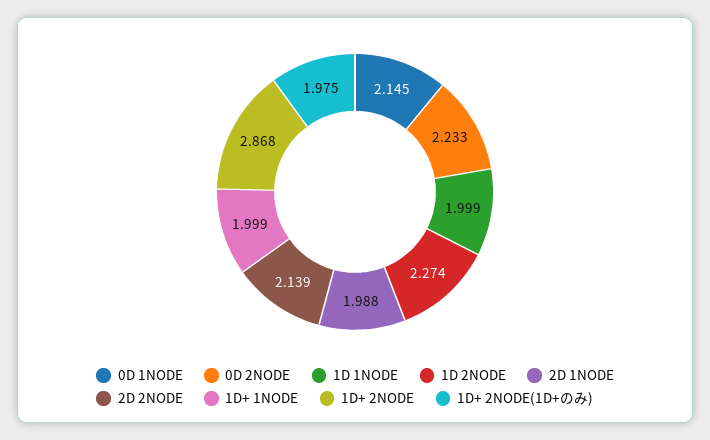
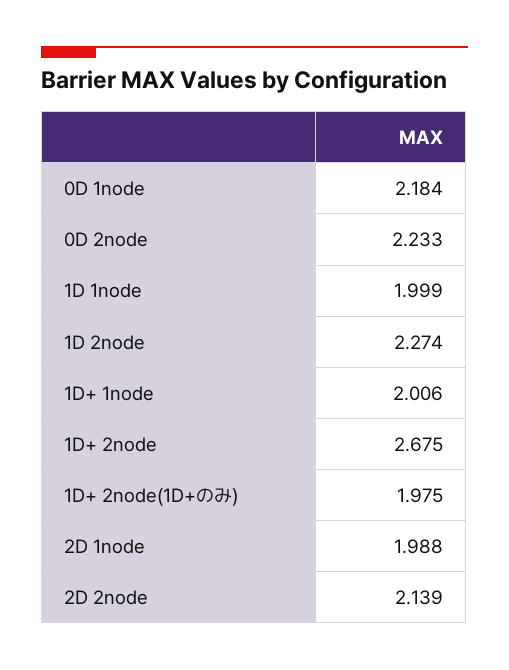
  {
-   "0D 1NODE": 2.145,
+   "0D 1NODE": 2.184,
    "0D 2NODE": 2.233,
    "1D 1NODE": 1.999,
    "1D 2NODE": 2.274,
    "2D 1NODE": 1.988,
    "2D 2NODE": 2.139,
-   "1D+ 1NODE": 1.999,
+   "1D+ 1NODE": 2.006,
-   "1D+ 2NODE": 2.868,
+   "1D+ 2NODE": 2.675,
    "1D+ 2NODE(1D+のみ)": 1.975
  }

